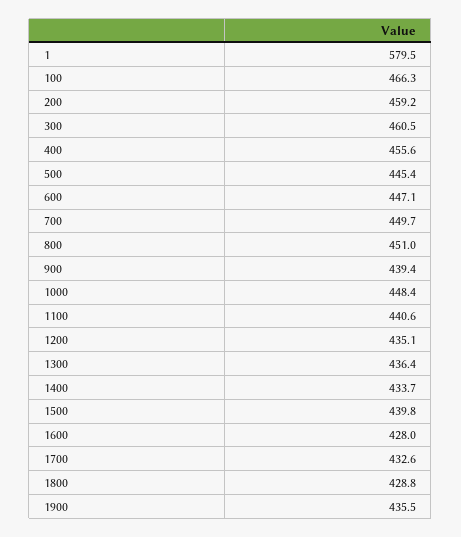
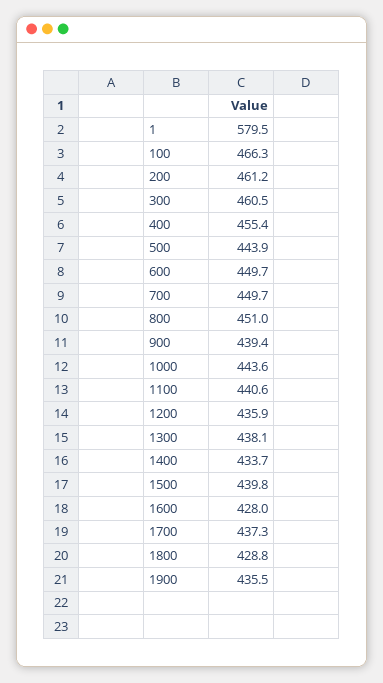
  {
    "1": 579.5,
    "100": 466.3,
-   "200": 459.2,
+   "200": 461.2,
    "300": 460.5,
-   "400": 455.6,
+   "400": 455.4,
-   "500": 445.4,
+   "500": 443.9,
-   "600": 447.1,
+   "600": 449.7,
    "700": 449.7,
    "800": 451,
    "900": 439.4,
-   "1000": 448.4,
+   "1000": 443.6,
    "1100": 440.6,
-   "1200": 435.1,
+   "1200": 435.9,
-   "1300": 436.4,
+   "1300": 438.1,
    "1400": 433.7,
    "1500": 439.8,
    "1600": 428,
-   "1700": 432.6,
+   "1700": 437.3,
    "1800": 428.8,
    "1900": 435.5
  }

